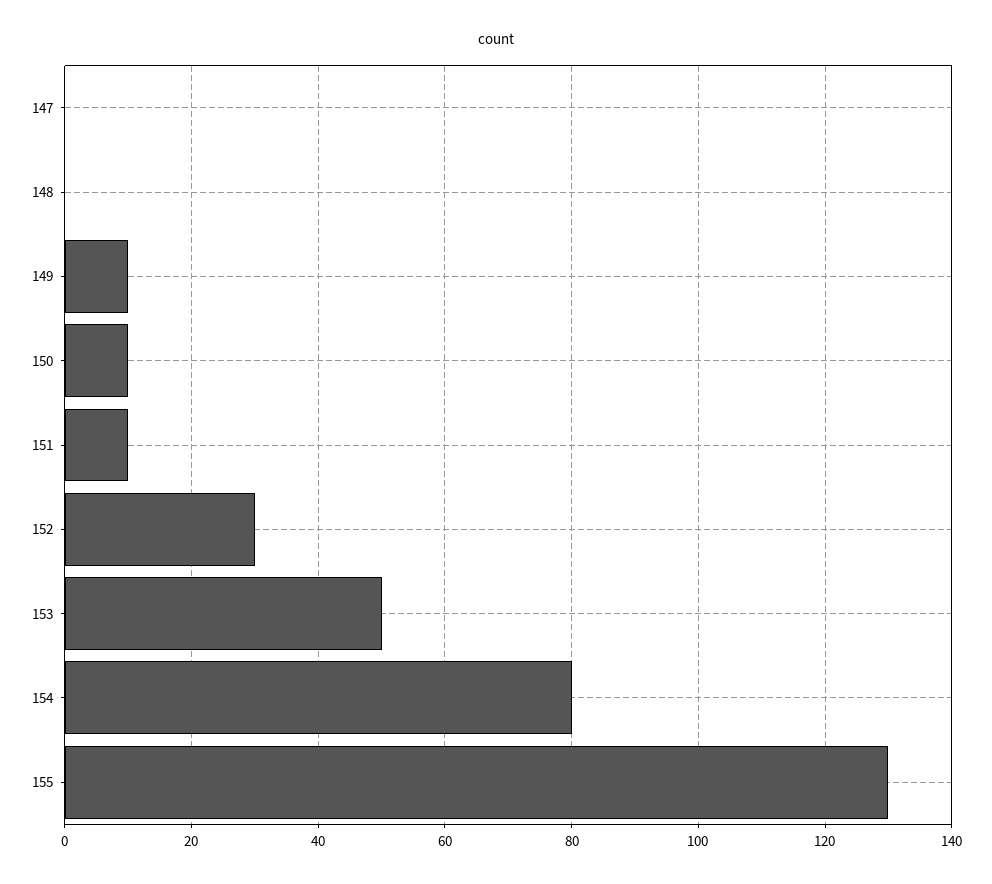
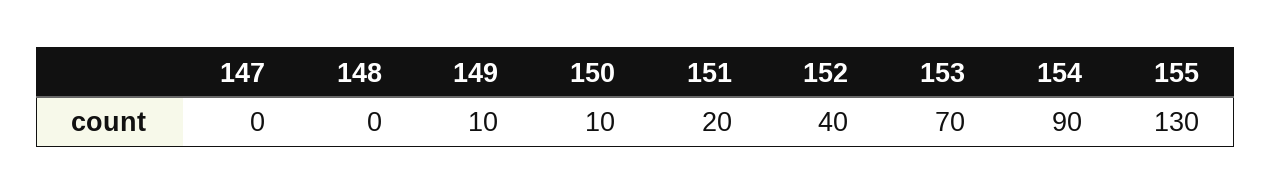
  {
    "147": 0,
    "148": 0,
    "149": 10,
    "150": 10,
-   "151": 10,
+   "151": 20,
-   "152": 30,
+   "152": 40,
-   "153": 50,
+   "153": 70,
-   "154": 80,
+   "154": 90,
    "155": 130
  }

